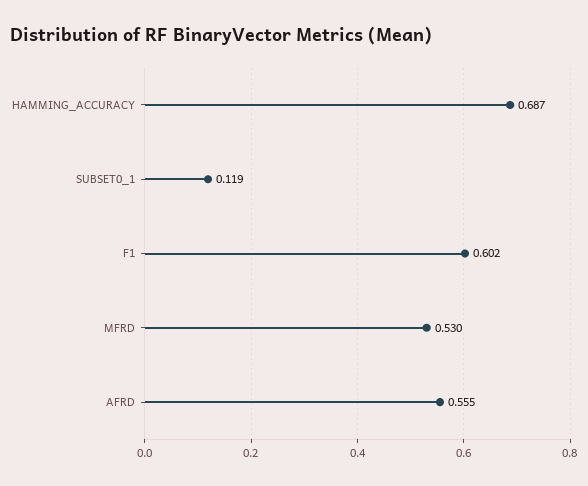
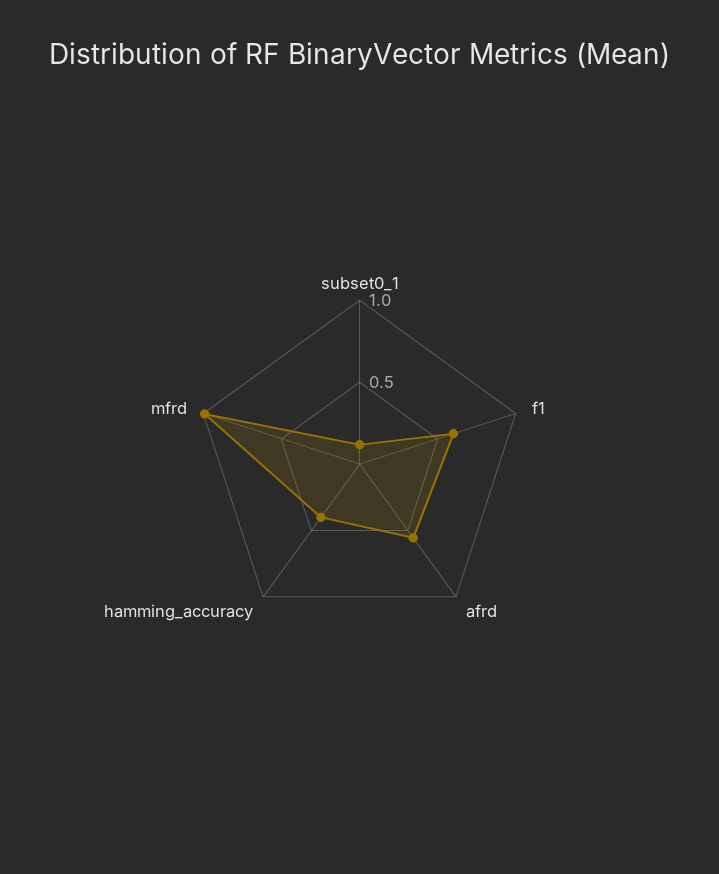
  {
-   "HAMMING_ACCURACY": 0.687,
+   "HAMMING_ACCURACY": 0.4,
    "SUBSET0_1": 0.119,
    "F1": 0.602,
-   "MFRD": 0.53,
+   "MFRD": 1,
    "AFRD": 0.555
  }

